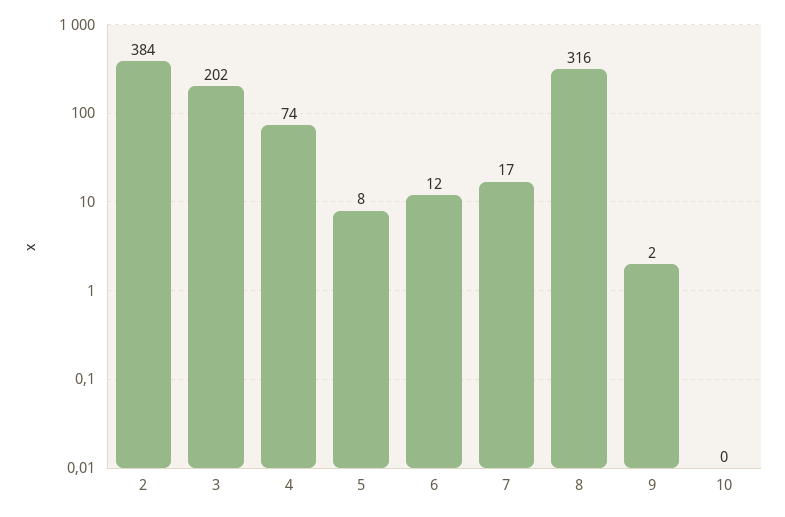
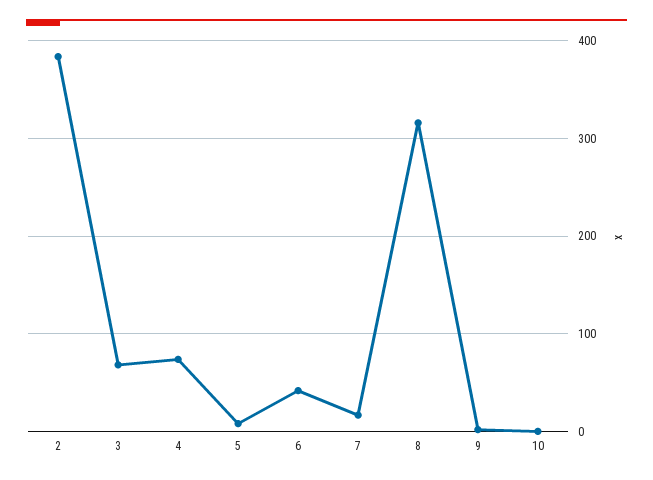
  {
    "2": 384,
-   "3": 202,
+   "3": 70,
    "4": 74,
    "5": 8,
-   "6": 12,
+   "6": 40,
    "7": 17,
    "8": 316,
    "9": 2,
    "10": 0
  }

